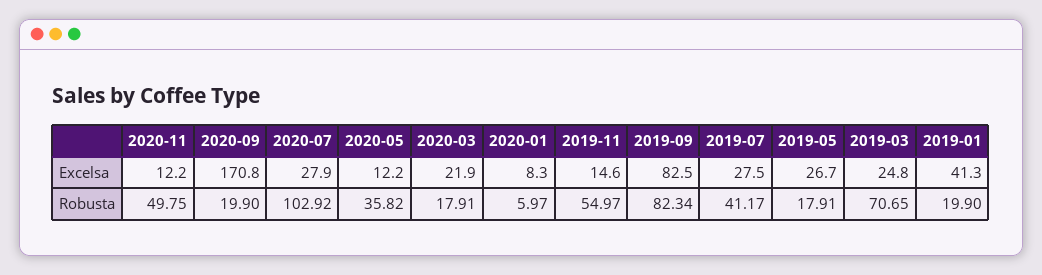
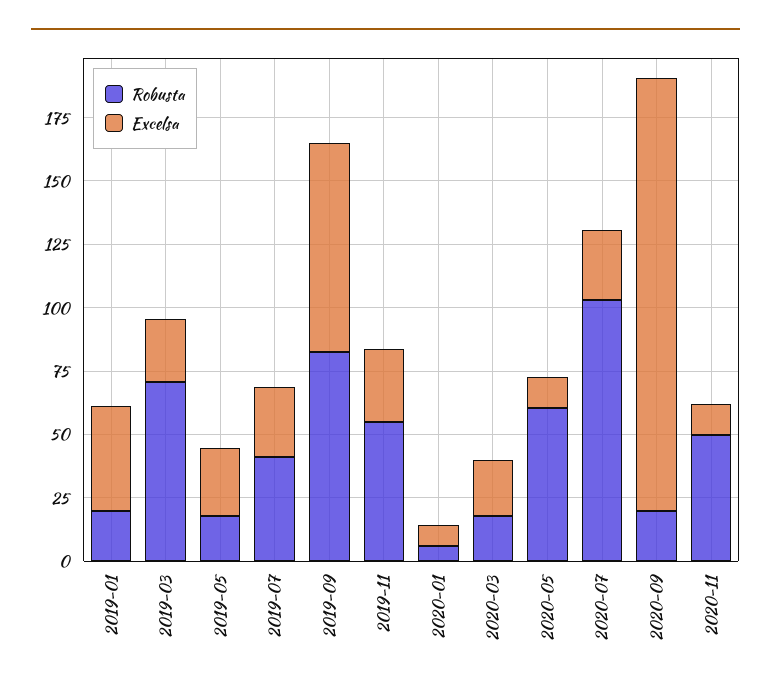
  {
    "Excelsa": {
      "2020-11": 12.2,
      "2020-09": 170.8,
      "2020-07": 27.9,
      "2020-05": 12.2,
      "2020-03": 21.9,
      "2020-01": 8.3,
-     "2019-11": 14.6,
+     "2019-11": 30,
      "2019-09": 82.5,
      "2019-07": 27.5,
      "2019-05": 26.7,
      "2019-03": 24.8,
      "2019-01": 41.3
    },
    "Robusta": {
      "2020-11": 49.75,
      "2020-09": 19.9,
      "2020-07": 102.92,
-     "2020-05": 35.82,
+     "2020-05": 60,
      "2020-03": 17.91,
      "2020-01": 5.97,
      "2019-11": 54.97,
      "2019-09": 82.34,
      "2019-07": 41.17,
      "2019-05": 17.91,
      "2019-03": 70.65,
      "2019-01": 19.9
    }
  }

